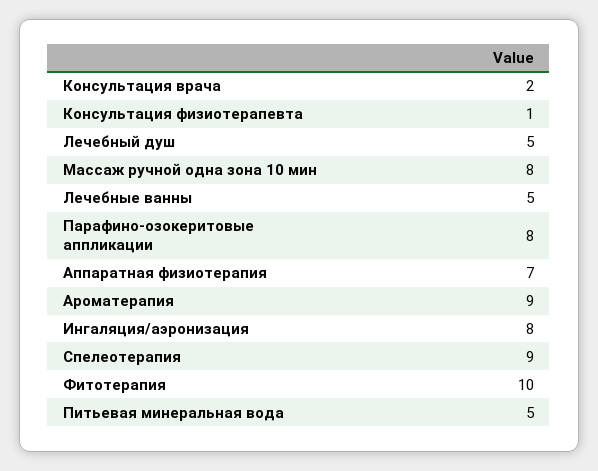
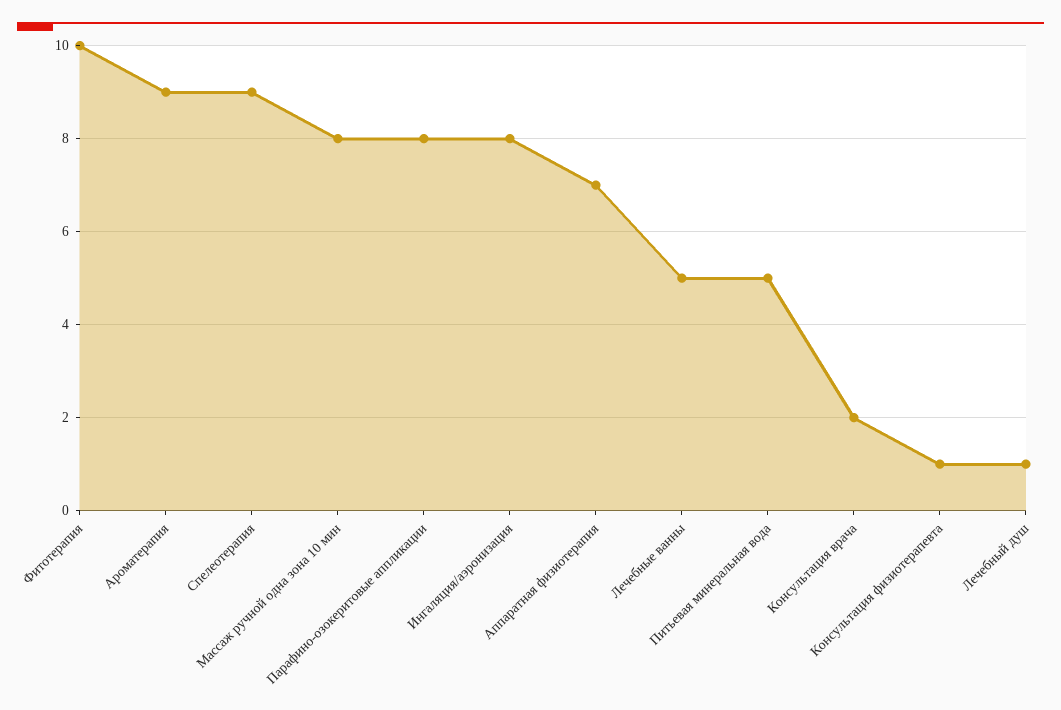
  {
    "Консультация врача": 2,
    "Консультация физиотерапевта": 1,
-   "Лечебный душ": 5,
+   "Лечебный душ": 1,
    "Массаж ручной одна зона 10 мин": 8,
    "Лечебные ванны": 5,
    "Парафино-озокеритовые аппликации": 8,
    "Аппаратная физиотерапия": 7,
    "Ароматерапия": 9,
    "Ингаляция/аэронизация": 8,
    "Спелеотерапия": 9,
    "Фитотерапия": 10,
    "Питьевая минеральная вода": 5
  }

